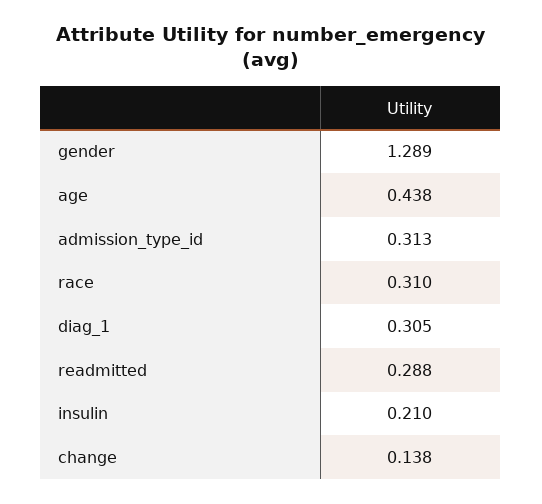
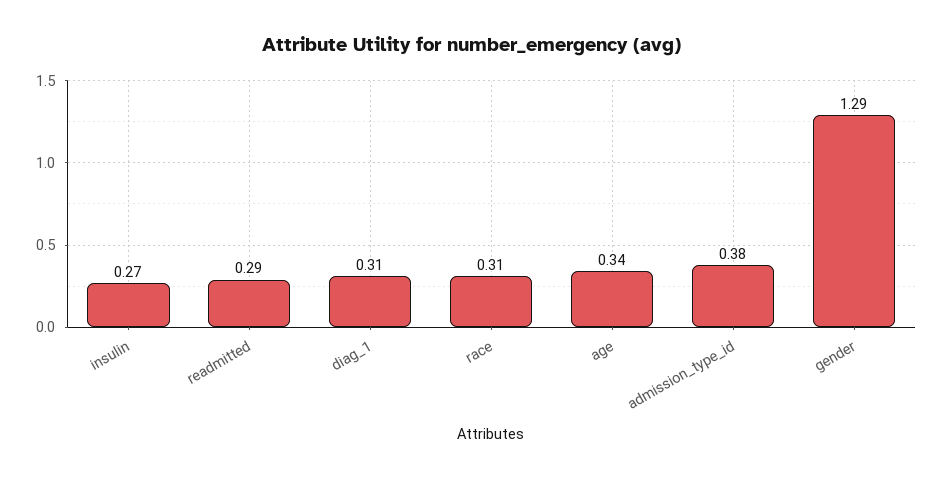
  {
    "gender": 1.289,
-   "age": 0.438,
+   "age": 0.34,
-   "admission_type_id": 0.313,
+   "admission_type_id": 0.38,
    "race": 0.31,
    "diag_1": 0.305,
    "readmitted": 0.288,
-   "insulin": 0.21,
+   "insulin": 0.27
-   "change": 0.138
  }

